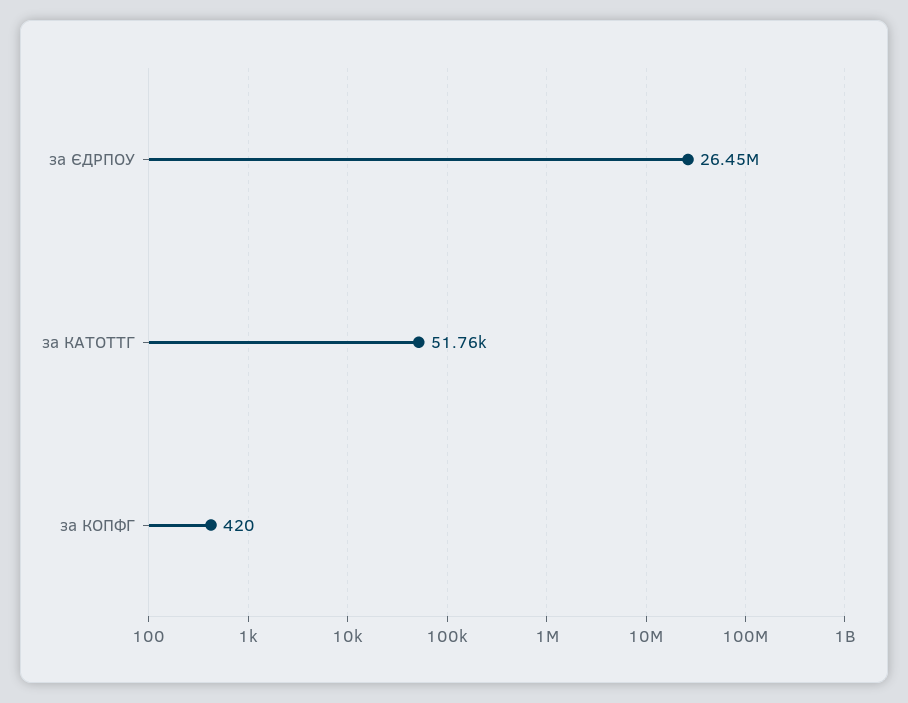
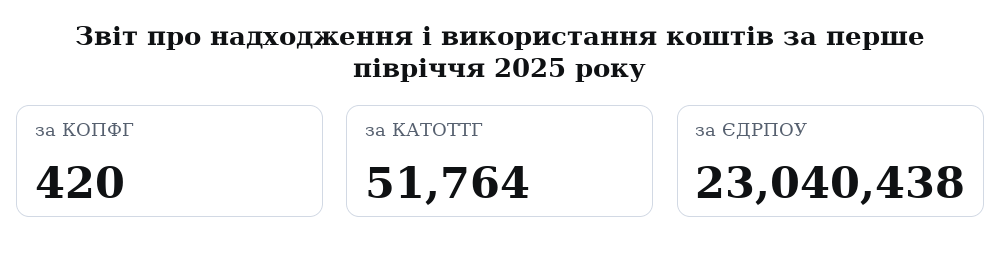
  {
-   "за ЄДРПОУ": 26450000,
+   "за ЄДРПОУ": 23040438,
    "за КАТОТТГ": 51764,
    "за КОПФГ": 420
  }

